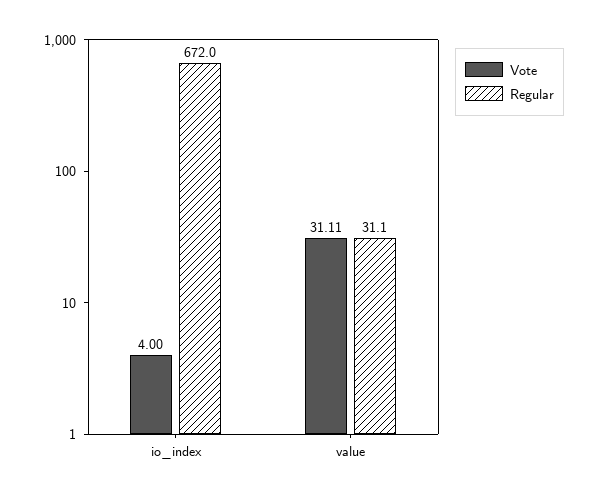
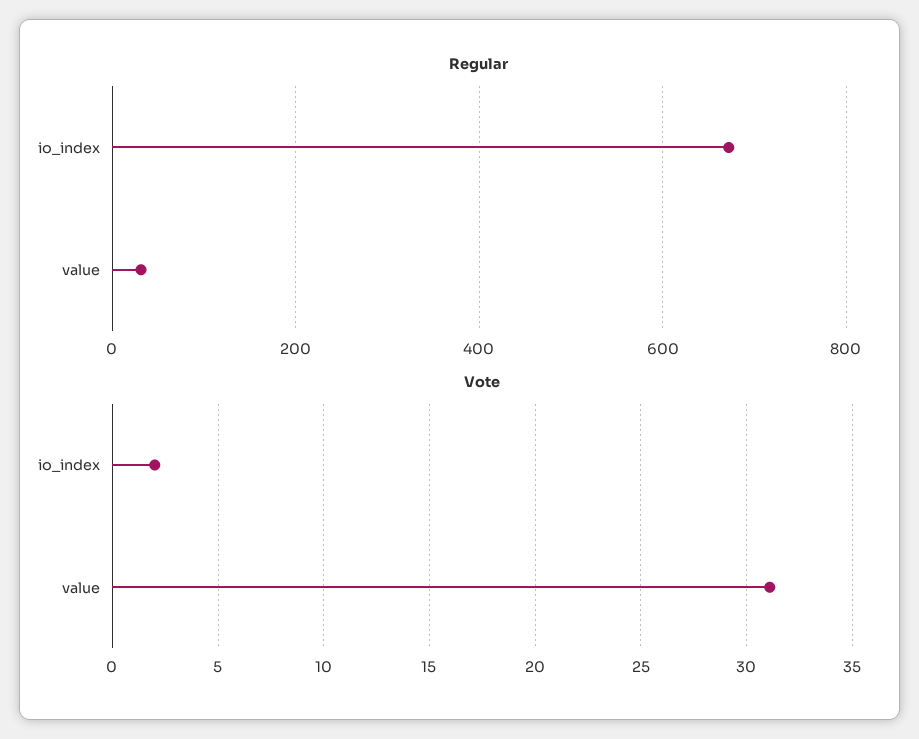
  {
    "Vote": {
-     "io_index": 4,
+     "io_index": 2,
      "value": 31.11
    },
    "Regular": {
      "io_index": 672,
      "value": 31.1
    }
  }

